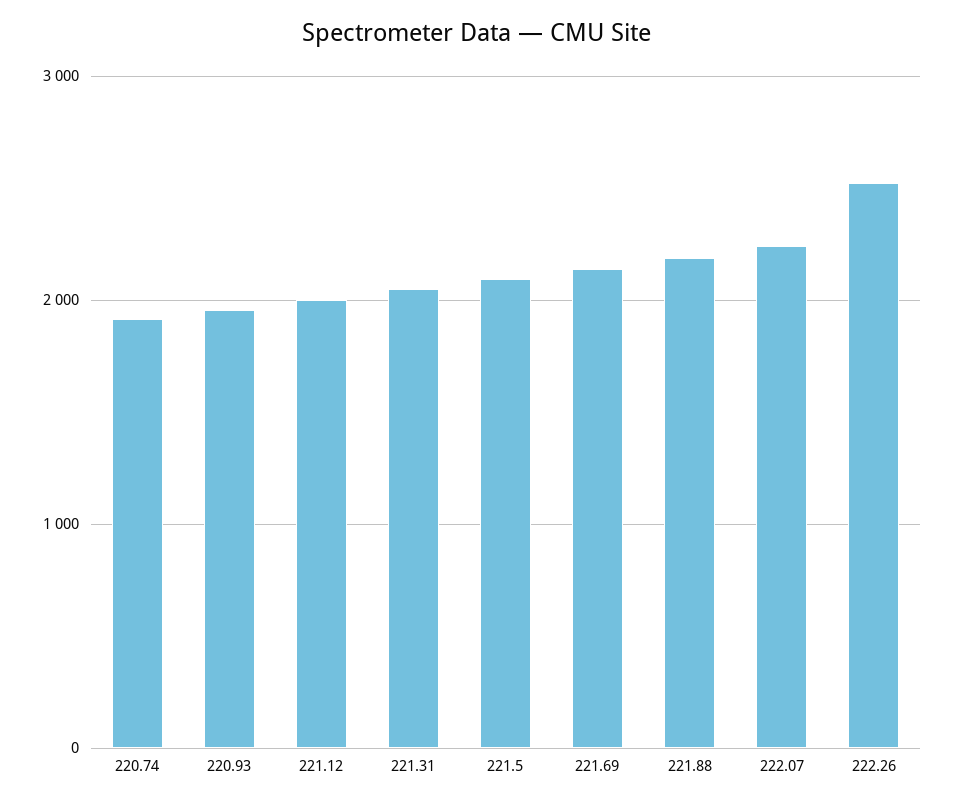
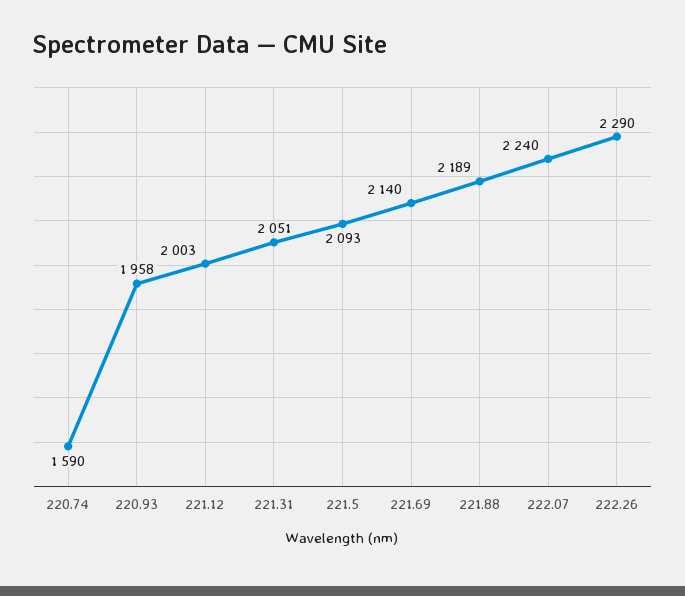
  {
-   "220.74": 1900,
+   "220.74": 1590,
    "220.93": 1958,
    "221.12": 2003,
    "221.31": 2051,
    "221.5": 2093,
    "221.69": 2140,
    "221.88": 2189,
    "222.07": 2240,
-   "222.26": 2500
+   "222.26": 2290
  }

